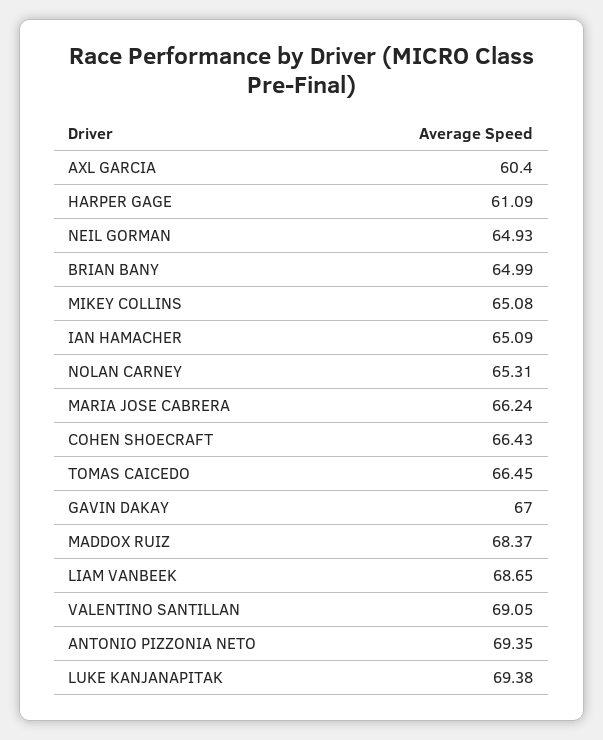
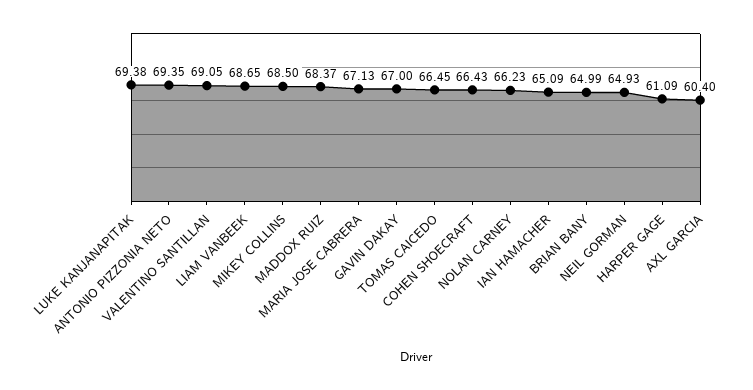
  {
    "AXL GARCIA": 60.4,
    "HARPER GAGE": 61.09,
    "NEIL GORMAN": 64.93,
    "BRIAN BANY": 64.99,
-   "MIKEY COLLINS": 65.08,
+   "MIKEY COLLINS": 68.5,
    "IAN HAMACHER": 65.09,
-   "NOLAN CARNEY": 65.31,
+   "NOLAN CARNEY": 66.23,
-   "MARIA JOSE CABRERA": 66.24,
+   "MARIA JOSE CABRERA": 67.13,
    "COHEN SHOECRAFT": 66.43,
    "TOMAS CAICEDO": 66.45,
    "GAVIN DAKAY": 67,
    "MADDOX RUIZ": 68.37,
    "LIAM VANBEEK": 68.65,
    "VALENTINO SANTILLAN": 69.05,
    "ANTONIO PIZZONIA NETO": 69.35,
    "LUKE KANJANAPITAK": 69.38
  }

